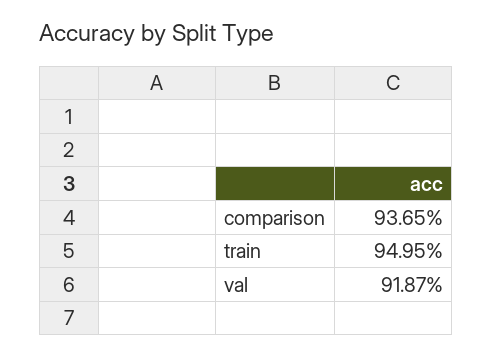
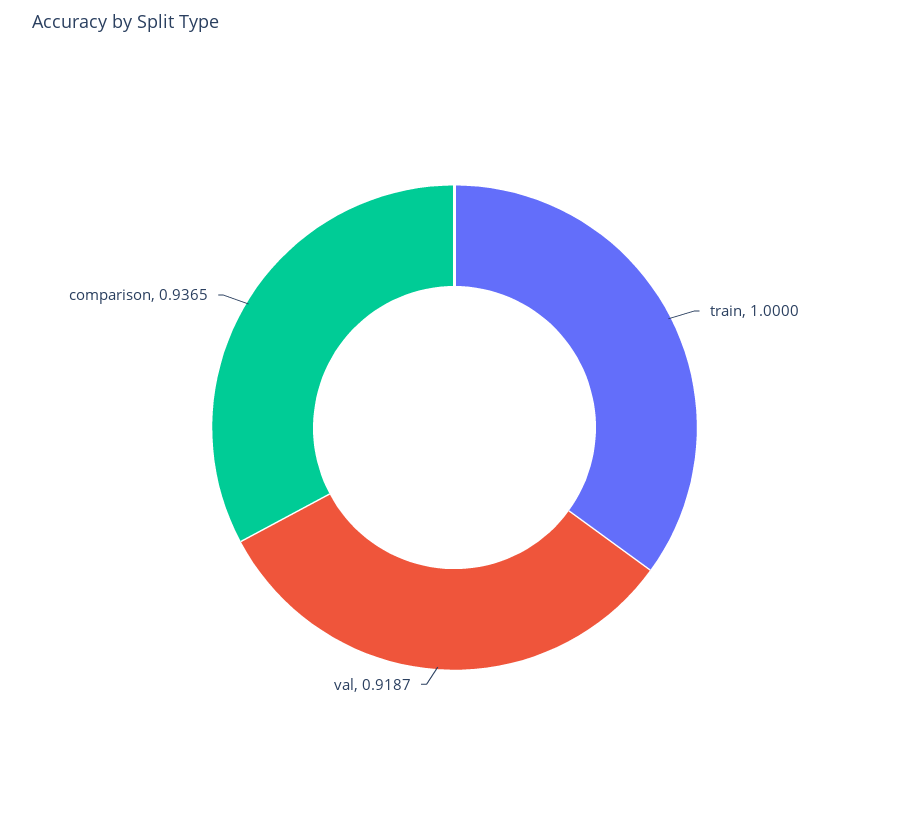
  {
    "comparison": 0.9365,
-   "train": 0.9495,
+   "train": 1,
    "val": 0.9187
  }

